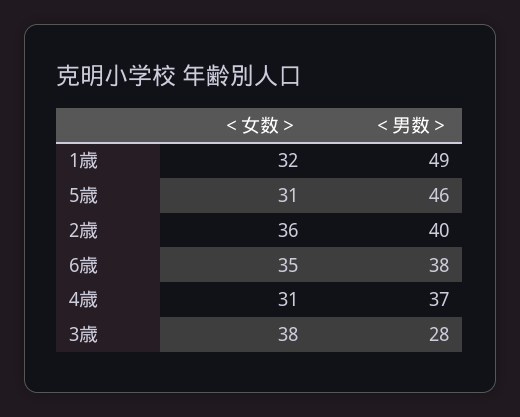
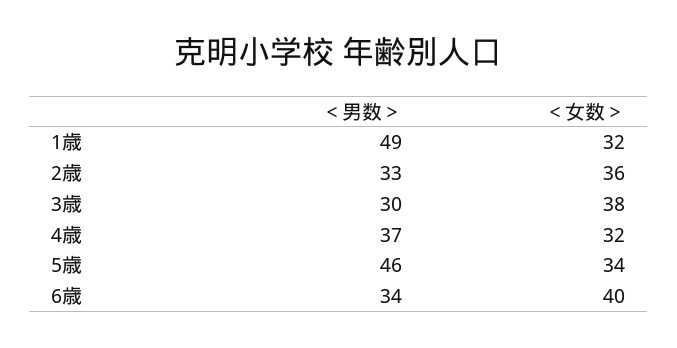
  {
    "＜女数＞": {
      "1歳": 32,
-     "5歳": 31,
+     "5歳": 34,
      "2歳": 36,
-     "6歳": 35,
+     "6歳": 40,
-     "4歳": 31,
+     "4歳": 32,
      "3歳": 38
    },
    "＜男数＞": {
      "1歳": 49,
      "5歳": 46,
-     "2歳": 40,
+     "2歳": 33,
-     "6歳": 38,
+     "6歳": 34,
      "4歳": 37,
-     "3歳": 28
+     "3歳": 30
    }
  }

